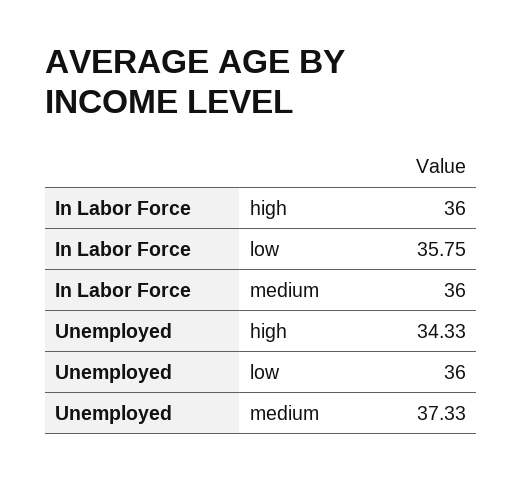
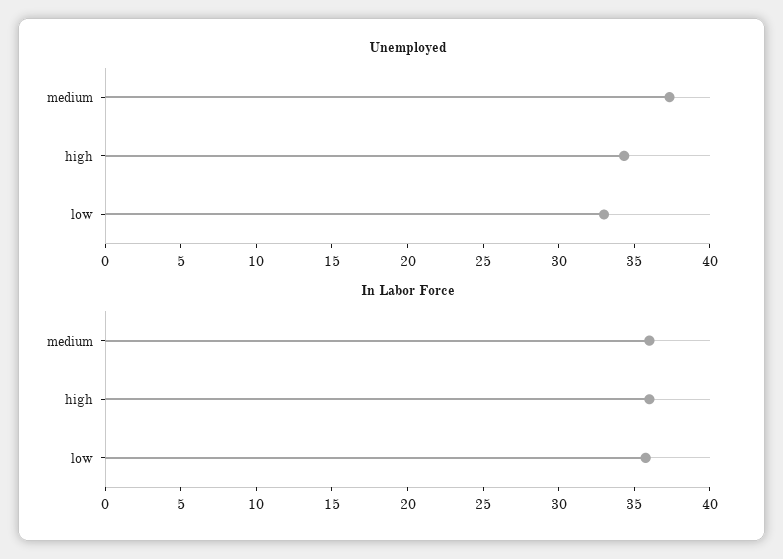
  {
    "In Labor Force": {
      "high": 36,
      "low": 35.75,
      "medium": 36
    },
    "Unemployed": {
      "high": 34.33,
-     "low": 36,
+     "low": 33,
      "medium": 37.33
    }
  }

